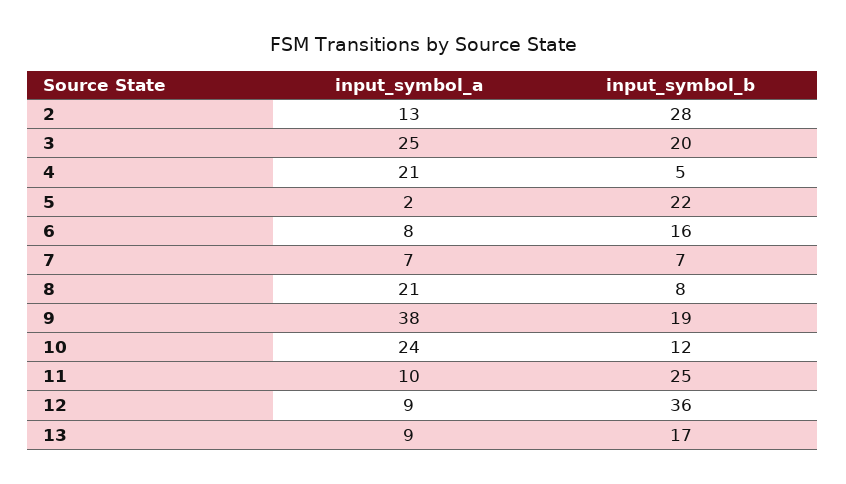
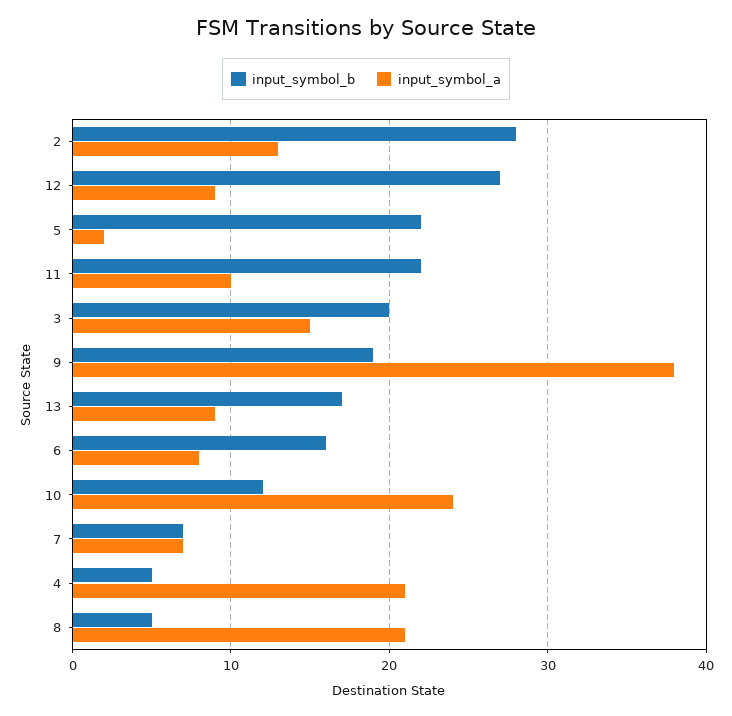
  {
    "input_symbol_a": {
      "2": 13,
-     "3": 25,
+     "3": 15,
      "4": 21,
      "5": 2,
      "6": 8,
      "7": 7,
      "8": 21,
      "9": 38,
      "10": 24,
      "11": 10,
      "12": 9,
      "13": 9
    },
    "input_symbol_b": {
      "2": 28,
      "3": 20,
      "4": 5,
      "5": 22,
      "6": 16,
      "7": 7,
-     "8": 8,
+     "8": 5,
      "9": 19,
      "10": 12,
-     "11": 25,
+     "11": 22,
-     "12": 36,
+     "12": 27,
      "13": 17
    }
  }

